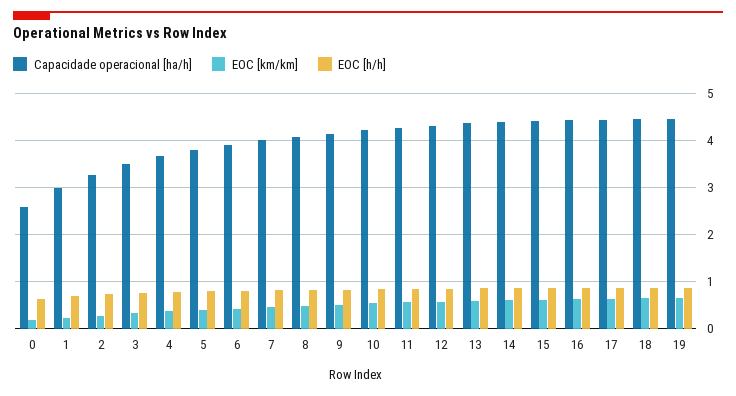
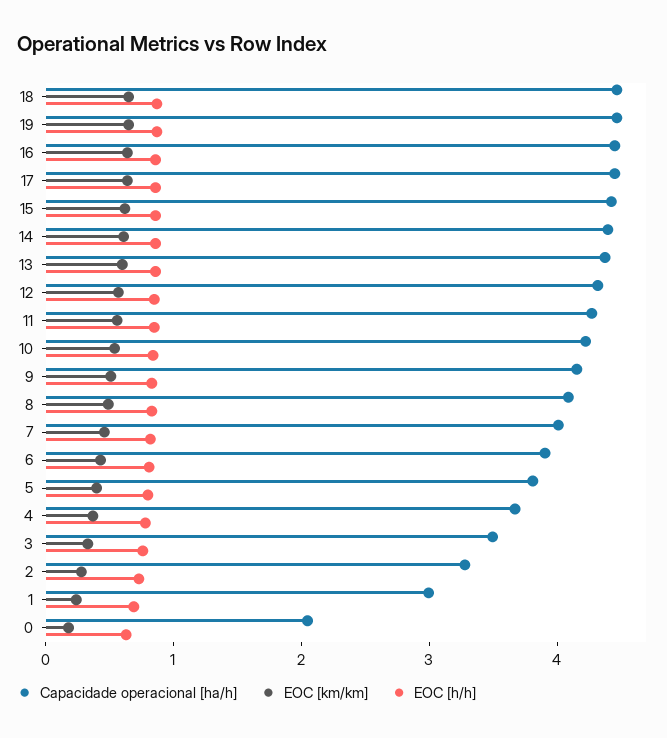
  {
    "Capacidade operacional [ha/h]": {
-     "0": 2.6,
+     "0": 2,
      "1": 3,
      "2": 3.2,
      "3": 3.4,
      "4": 3.6,
      "5": 3.8,
      "6": 4,
      "7": 4,
      "8": 4,
      "9": 4.2,
      "10": 4.2,
      "11": 4.2,
      "12": 4.4,
      "13": 4.4,
      "14": 4.4,
      "15": 4.4,
      "16": 4.4,
      "17": 4.4,
      "18": 4.4,
      "19": 4.4
    },
    "EOC [km/km]": {
      "0": 0.2,
      "1": 0.2,
      "2": 0.2,
      "3": 0.4,
      "4": 0.4,
      "5": 0.4,
      "6": 0.4,
      "7": 0.4,
      "8": 0.4,
      "9": 0.6,
      "10": 0.6,
      "11": 0.6,
      "12": 0.6,
      "13": 0.6,
      "14": 0.6,
      "15": 0.6,
      "16": 0.6,
      "17": 0.6,
      "18": 0.6,
      "19": 0.6
    },
    "EOC [h/h]": {
      "0": 0.6,
      "1": 0.6,
      "2": 0.8,
      "3": 0.8,
      "4": 0.8,
      "5": 0.8,
      "6": 0.8,
      "7": 0.8,
      "8": 0.8,
      "9": 0.8,
      "10": 0.8,
      "11": 0.8,
      "12": 0.8,
      "13": 0.8,
      "14": 0.8,
      "15": 0.8,
      "16": 0.8,
      "17": 0.8,
      "18": 0.8,
      "19": 0.8
    }
  }

